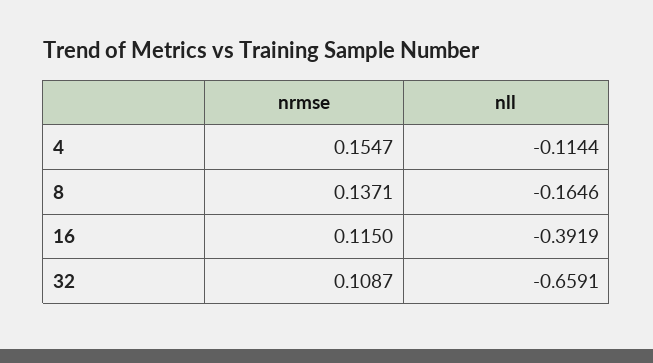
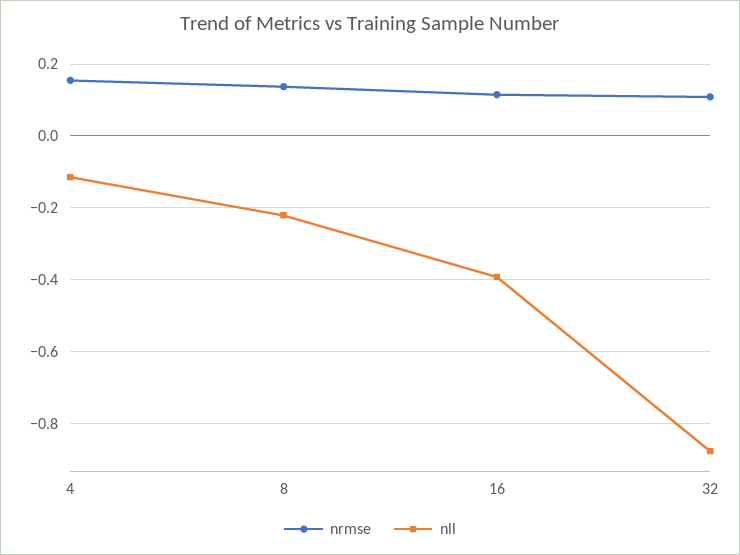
  {
    "nrmse": {
      "4": 0.1547,
      "8": 0.1371,
      "16": 0.115,
      "32": 0.1087
    },
    "nll": {
      "4": -0.1144,
-     "8": -0.1646,
+     "8": -0.22,
      "16": -0.3919,
-     "32": -0.6591
+     "32": -0.88
    }
  }

